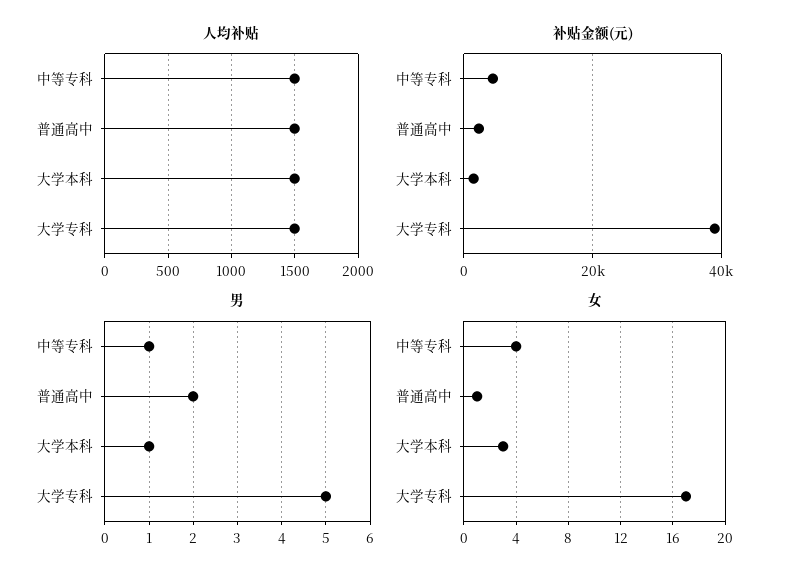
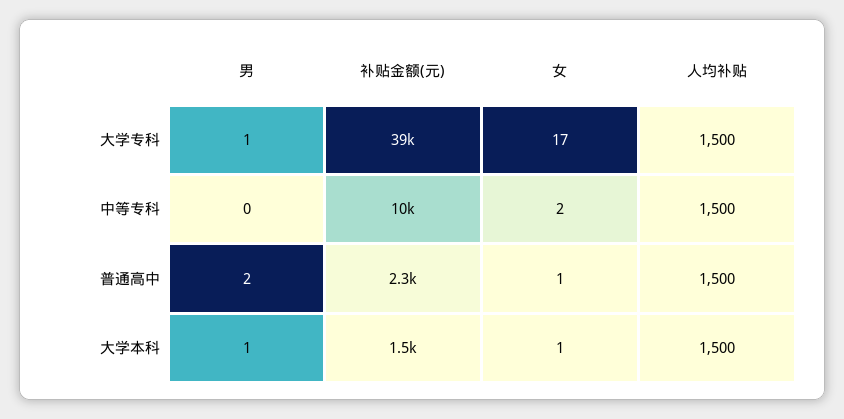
  {
    "人均补贴": {
      "中等专科": 1500,
      "普通高中": 1500,
      "大学本科": 1500,
      "大学专科": 1500
    },
    "补贴金额(元)": {
-     "中等专科": 4000,
+     "中等专科": 10000,
      "普通高中": 2300,
      "大学本科": 1500,
      "大学专科": 39000
    },
    "男": {
-     "中等专科": 1,
+     "中等专科": 0,
      "普通高中": 2,
      "大学本科": 1,
-     "大学专科": 5
+     "大学专科": 1
    },
    "女": {
-     "中等专科": 4,
+     "中等专科": 2,
      "普通高中": 1,
-     "大学本科": 3,
+     "大学本科": 1,
      "大学专科": 17
    }
  }

